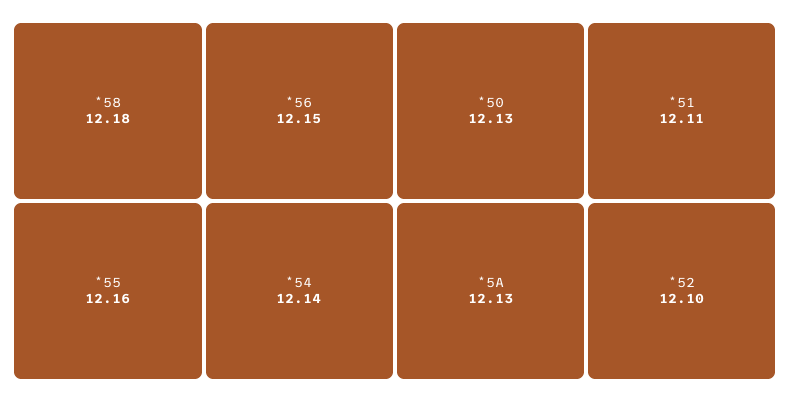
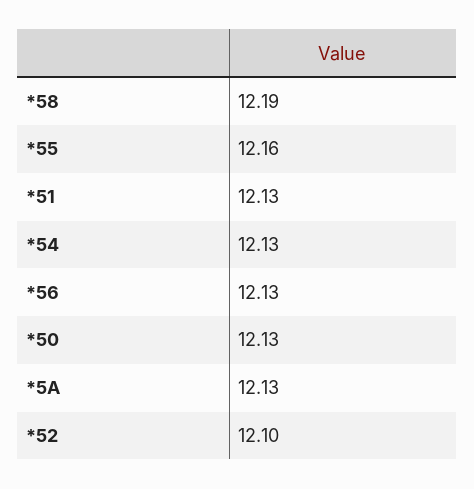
  {
-   "*58": 12.18,
+   "*58": 12.19,
    "*55": 12.16,
-   "*56": 12.15,
+   "*56": 12.13,
-   "*54": 12.14,
+   "*54": 12.13,
    "*50": 12.13,
    "*5A": 12.13,
-   "*51": 12.11,
+   "*51": 12.13,
    "*52": 12.1
  }

